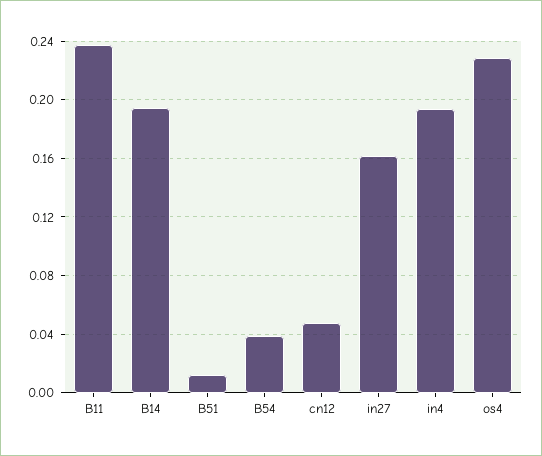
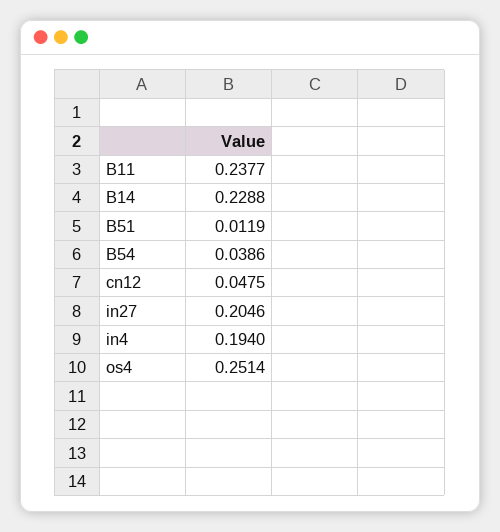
  {
    "B11": 0.2377,
-   "B14": 0.195,
+   "B14": 0.2288,
    "B51": 0.0119,
    "B54": 0.0386,
    "cn12": 0.0475,
-   "in27": 0.16,
+   "in27": 0.2046,
    "in4": 0.194,
-   "os4": 0.23
+   "os4": 0.2514
  }

